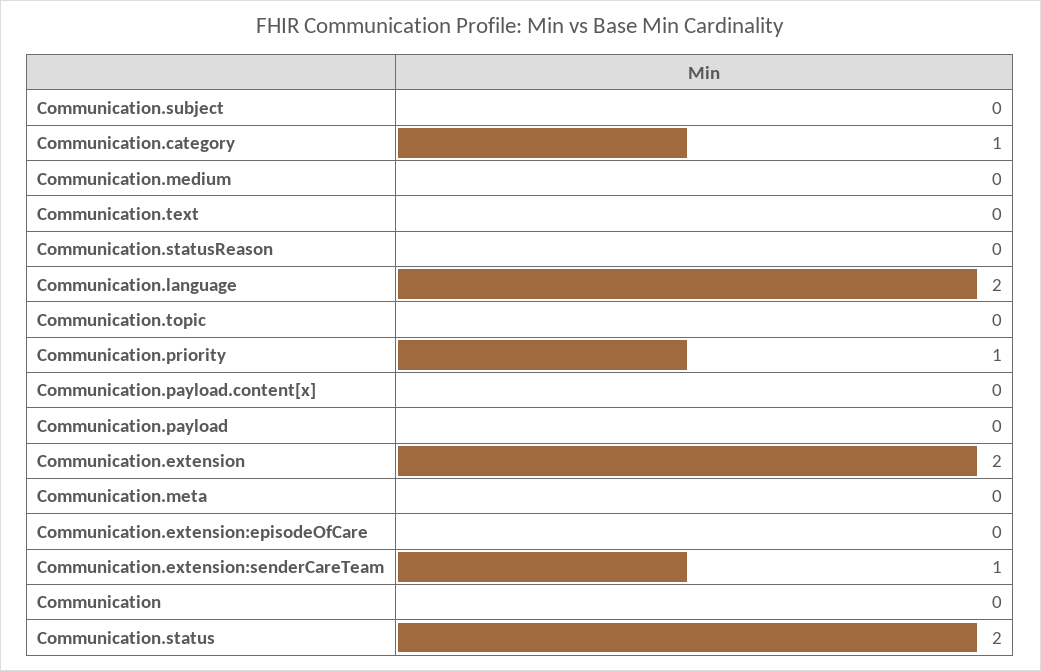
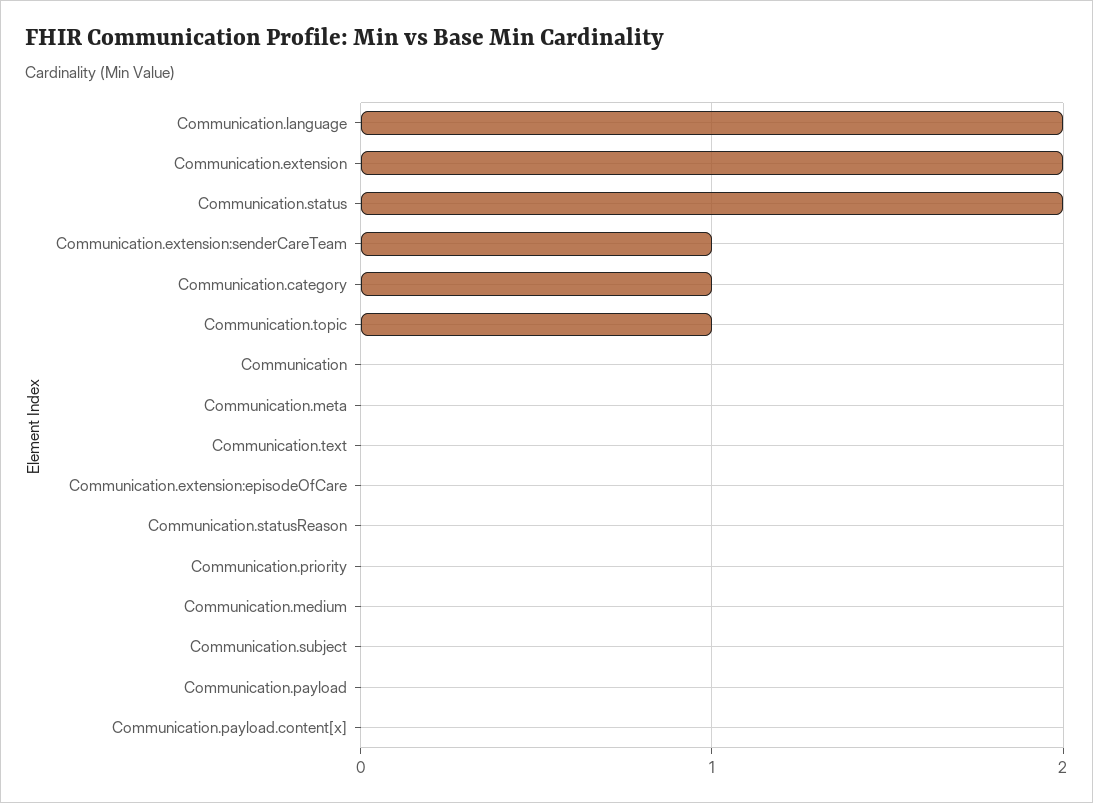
  {
    "Communication.subject": 0,
    "Communication.category": 1,
    "Communication.medium": 0,
    "Communication.text": 0,
    "Communication.statusReason": 0,
    "Communication.language": 2,
-   "Communication.topic": 0,
+   "Communication.topic": 1,
-   "Communication.priority": 1,
+   "Communication.priority": 0,
    "Communication.payload.content[x]": 0,
    "Communication.payload": 0,
    "Communication.extension": 2,
    "Communication.meta": 0,
    "Communication.extension:episodeOfCare": 0,
    "Communication.extension:senderCareTeam": 1,
    "Communication": 0,
    "Communication.status": 2
  }

